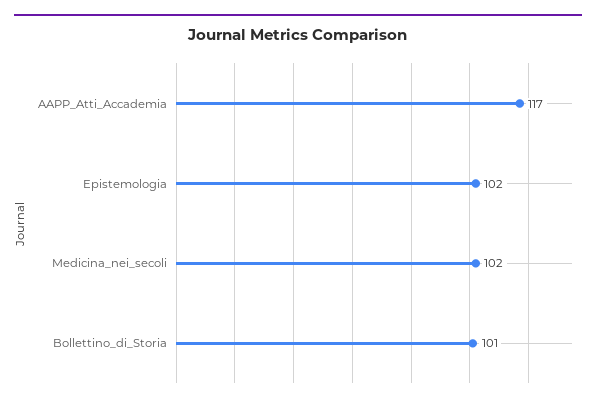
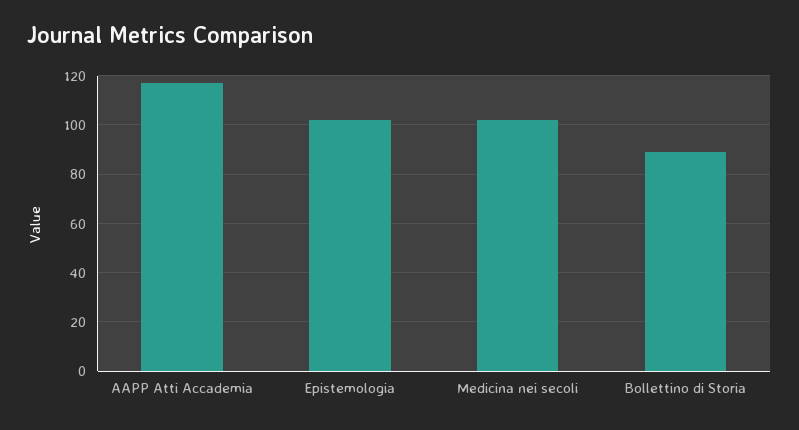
  {
    "AAPP_Atti_Accademia": 117,
    "Epistemologia": 102,
    "Medicina_nei_secoli": 102,
-   "Bollettino_di_Storia": 101
+   "Bollettino_di_Storia": 90
  }

